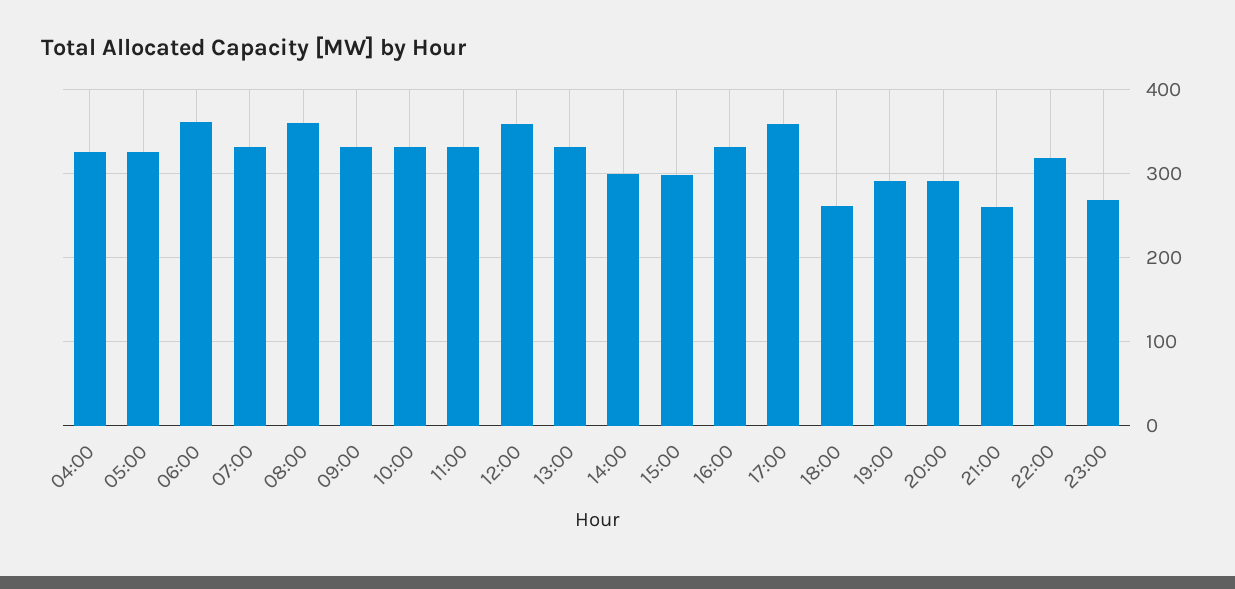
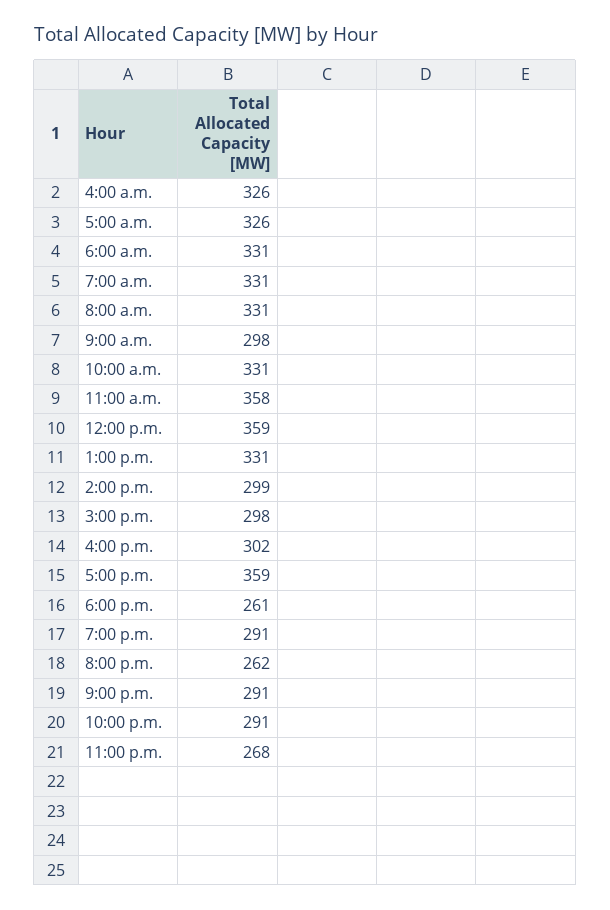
  {
    "04:00": 326,
    "05:00": 326,
-   "06:00": 360,
+   "06:00": 331,
    "07:00": 331,
-   "08:00": 360,
+   "08:00": 331,
-   "09:00": 330,
+   "09:00": 298,
    "10:00": 331,
-   "11:00": 330,
+   "11:00": 358,
    "12:00": 359,
    "13:00": 331,
    "14:00": 299,
    "15:00": 298,
-   "16:00": 330,
+   "16:00": 302,
    "17:00": 359,
    "18:00": 261,
    "19:00": 291,
-   "20:00": 290,
+   "20:00": 262,
-   "21:00": 260,
+   "21:00": 291,
-   "22:00": 320,
+   "22:00": 291,
    "23:00": 268
  }

